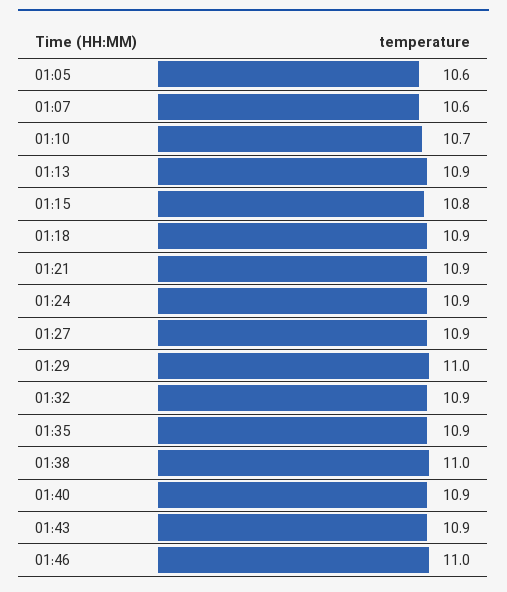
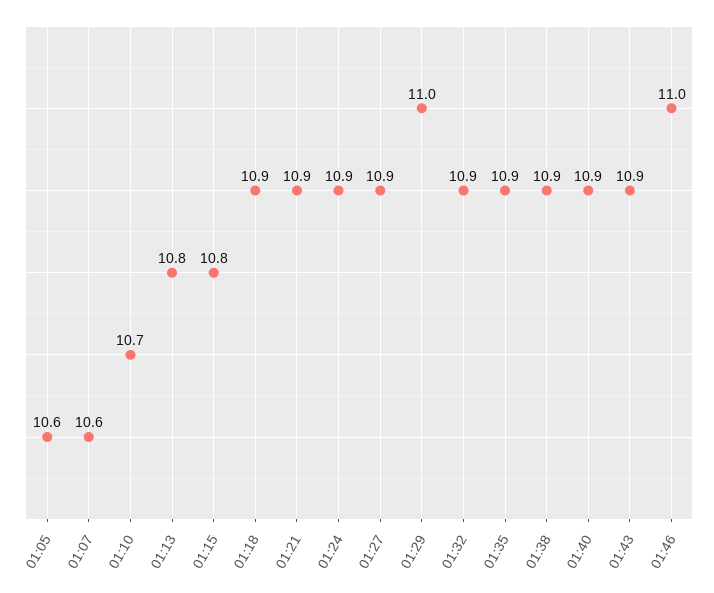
  {
    "01:05": 10.6,
    "01:07": 10.6,
    "01:10": 10.7,
-   "01:13": 10.9,
+   "01:13": 10.8,
    "01:15": 10.8,
    "01:18": 10.9,
    "01:21": 10.9,
    "01:24": 10.9,
    "01:27": 10.9,
    "01:29": 11,
    "01:32": 10.9,
    "01:35": 10.9,
-   "01:38": 11,
+   "01:38": 10.9,
    "01:40": 10.9,
    "01:43": 10.9,
    "01:46": 11
  }

